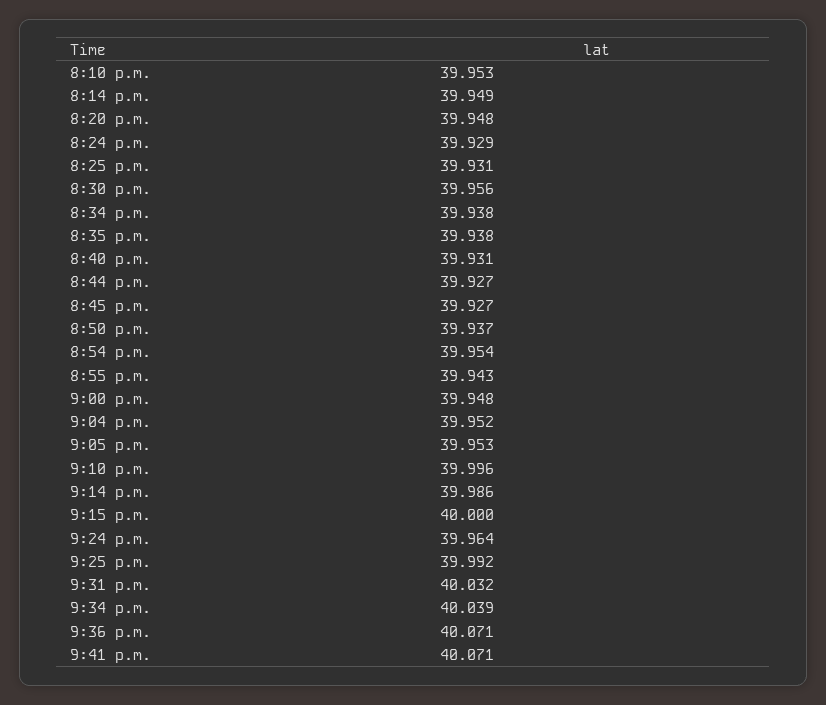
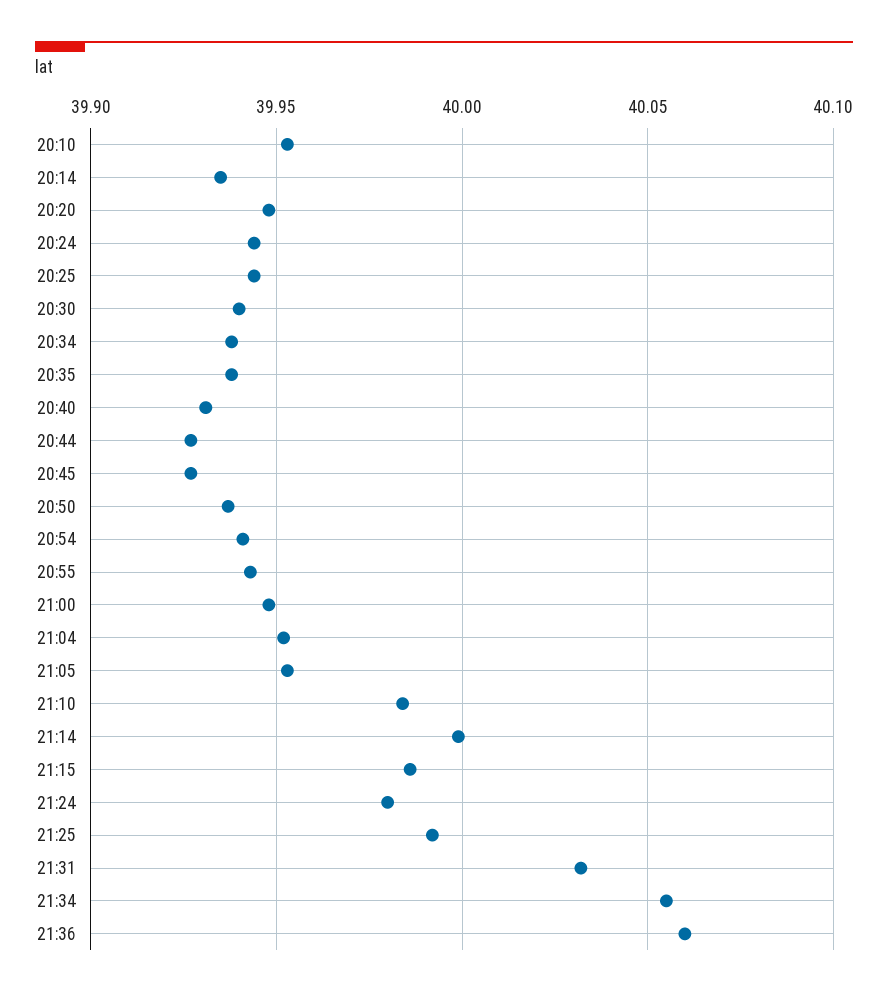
  {
    "8:10 p.m.": 39.953,
-   "8:14 p.m.": 39.949,
+   "8:14 p.m.": 39.935,
    "8:20 p.m.": 39.948,
-   "8:24 p.m.": 39.929,
+   "8:24 p.m.": 39.945,
-   "8:25 p.m.": 39.931,
+   "8:25 p.m.": 39.945,
-   "8:30 p.m.": 39.956,
+   "8:30 p.m.": 39.94,
    "8:34 p.m.": 39.938,
    "8:35 p.m.": 39.938,
    "8:40 p.m.": 39.931,
    "8:44 p.m.": 39.927,
    "8:45 p.m.": 39.927,
    "8:50 p.m.": 39.937,
-   "8:54 p.m.": 39.954,
+   "8:54 p.m.": 39.94,
    "8:55 p.m.": 39.943,
    "9:00 p.m.": 39.948,
    "9:04 p.m.": 39.952,
    "9:05 p.m.": 39.953,
-   "9:10 p.m.": 39.996,
+   "9:10 p.m.": 39.985,
-   "9:14 p.m.": 39.986,
+   "9:14 p.m.": 40,
-   "9:15 p.m.": 40,
+   "9:15 p.m.": 39.985,
-   "9:24 p.m.": 39.964,
+   "9:24 p.m.": 39.98,
    "9:25 p.m.": 39.992,
    "9:31 p.m.": 40.032,
-   "9:34 p.m.": 40.039,
+   "9:34 p.m.": 40.055,
-   "9:36 p.m.": 40.071,
+   "9:36 p.m.": 40.06
-   "9:41 p.m.": 40.071
  }

